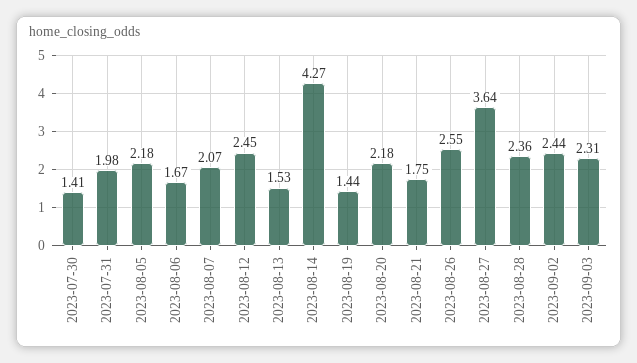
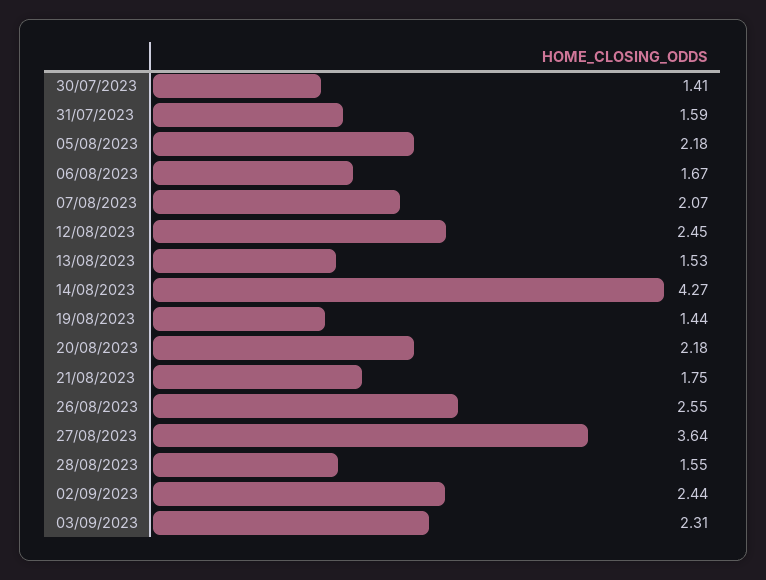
  {
    "2023-07-30": 1.41,
-   "2023-07-31": 1.98,
+   "2023-07-31": 1.59,
    "2023-08-05": 2.18,
    "2023-08-06": 1.67,
    "2023-08-07": 2.07,
    "2023-08-12": 2.45,
    "2023-08-13": 1.53,
    "2023-08-14": 4.27,
    "2023-08-19": 1.44,
    "2023-08-20": 2.18,
    "2023-08-21": 1.75,
    "2023-08-26": 2.55,
    "2023-08-27": 3.64,
-   "2023-08-28": 2.36,
+   "2023-08-28": 1.55,
    "2023-09-02": 2.44,
    "2023-09-03": 2.31
  }

